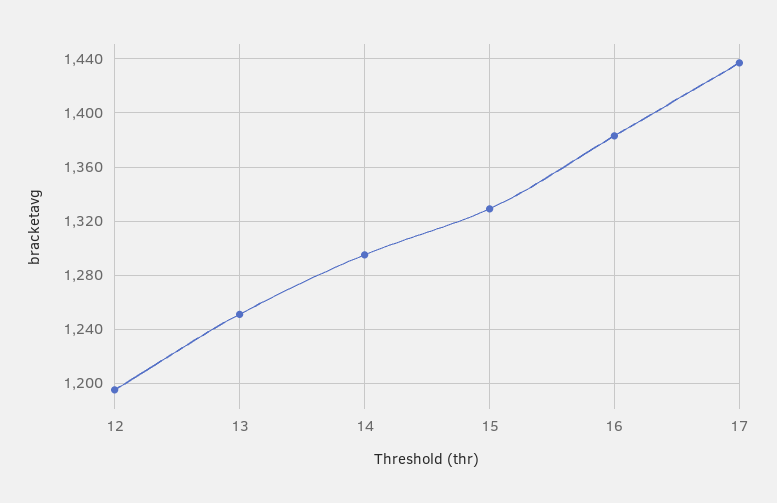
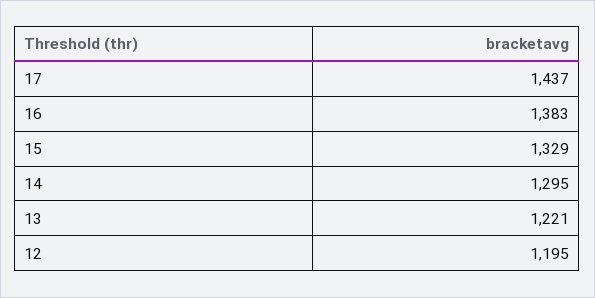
  {
    "12": 1195,
-   "13": 1250,
+   "13": 1221,
    "14": 1295,
    "15": 1329,
    "16": 1383,
    "17": 1437
  }

